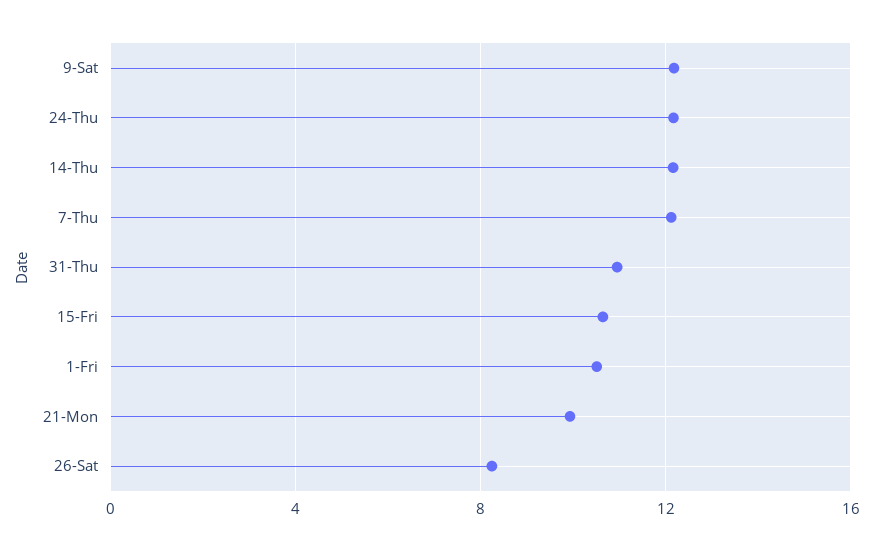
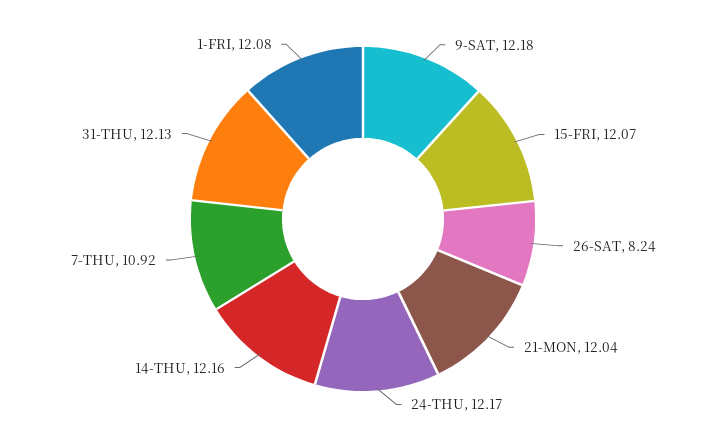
  {
    "9-Sat": 12.18,
    "24-Thu": 12.17,
    "14-Thu": 12.16,
-   "7-Thu": 12,
+   "7-Thu": 10.92,
-   "31-Thu": 11,
+   "31-Thu": 12.13,
-   "15-Fri": 10.5,
+   "15-Fri": 12.07,
-   "1-Fri": 10.5,
+   "1-Fri": 12.08,
-   "21-Mon": 10,
+   "21-Mon": 12.04,
    "26-Sat": 8.24
  }

